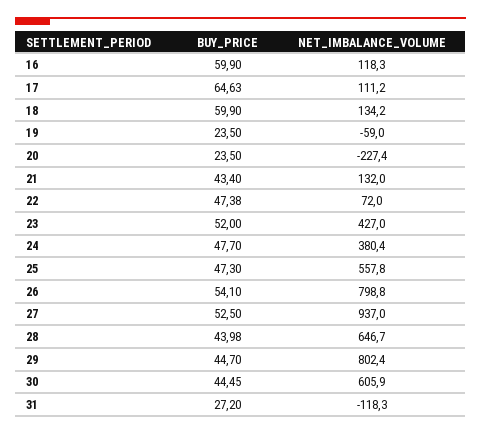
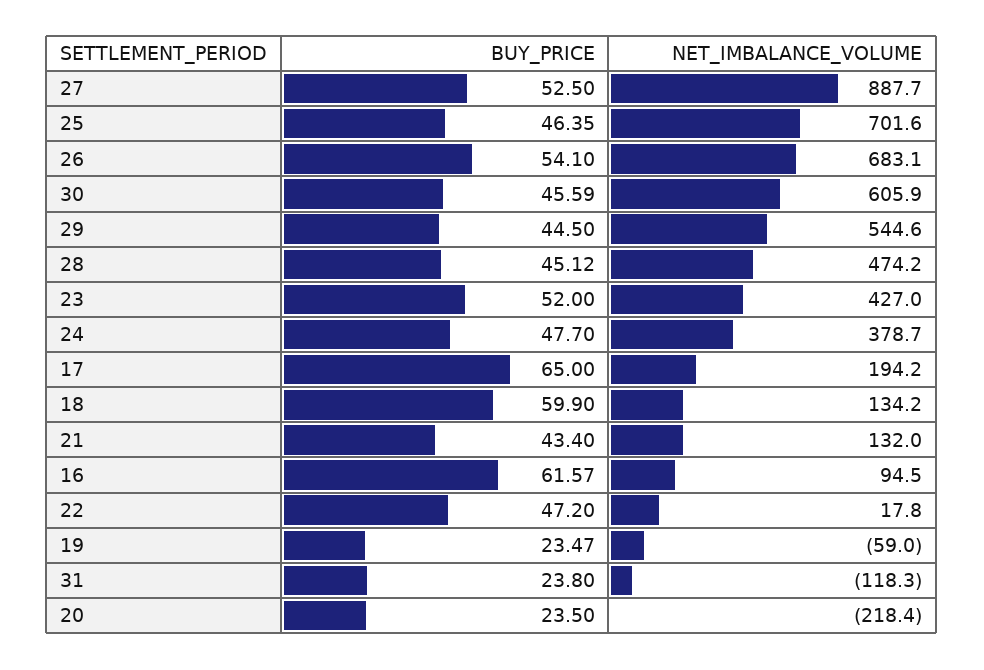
  {
    "BUY_PRICE": {
-     "16": 59.9,
+     "16": 61.57,
-     "17": 64.63,
+     "17": 65,
      "18": 59.9,
-     "19": 23.5,
+     "19": 23.47,
      "20": 23.5,
      "21": 43.4,
-     "22": 47.38,
+     "22": 47.2,
      "23": 52,
      "24": 47.7,
-     "25": 47.3,
+     "25": 46.35,
      "26": 54.1,
      "27": 52.5,
-     "28": 43.98,
+     "28": 45.12,
-     "29": 44.7,
+     "29": 44.5,
-     "30": 44.45,
+     "30": 45.59,
-     "31": 27.2
+     "31": 23.8
    },
    "NET_IMBALANCE_VOLUME": {
-     "16": 118.3,
+     "16": 94.5,
-     "17": 111.2,
+     "17": 194.2,
      "18": 134.2,
      "19": -59,
-     "20": -227.4,
+     "20": -218.4,
      "21": 132,
-     "22": 72,
+     "22": 17.8,
      "23": 427,
-     "24": 380.4,
+     "24": 378.7,
-     "25": 557.8,
+     "25": 701.6,
-     "26": 798.8,
+     "26": 683.1,
-     "27": 937,
+     "27": 887.7,
-     "28": 646.7,
+     "28": 474.2,
-     "29": 802.4,
+     "29": 544.6,
      "30": 605.9,
      "31": -118.3
    }
  }

